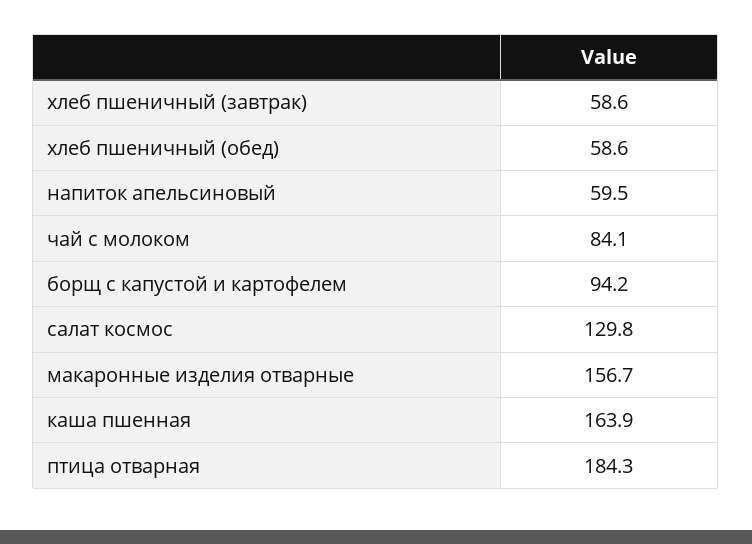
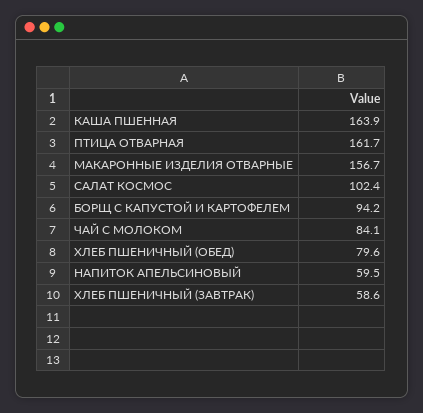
  {
    "хлеб пшеничный (завтрак)": 58.6,
-   "хлеб пшеничный (обед)": 58.6,
+   "хлеб пшеничный (обед)": 79.6,
    "напиток апельсиновый": 59.5,
    "чай с молоком": 84.1,
    "борщ с капустой и картофелем": 94.2,
-   "салат космос": 129.8,
+   "салат космос": 102.4,
    "макаронные изделия отварные": 156.7,
    "каша пшенная": 163.9,
-   "птица отварная": 184.3
+   "птица отварная": 161.7
  }

